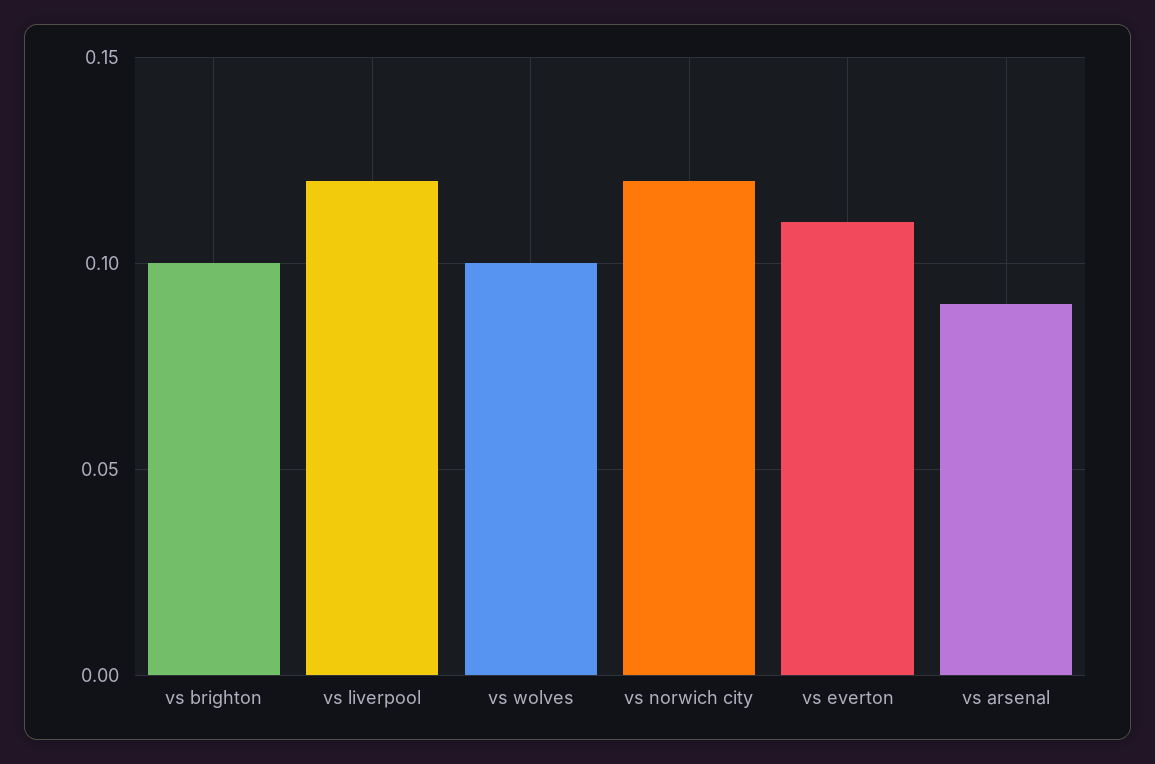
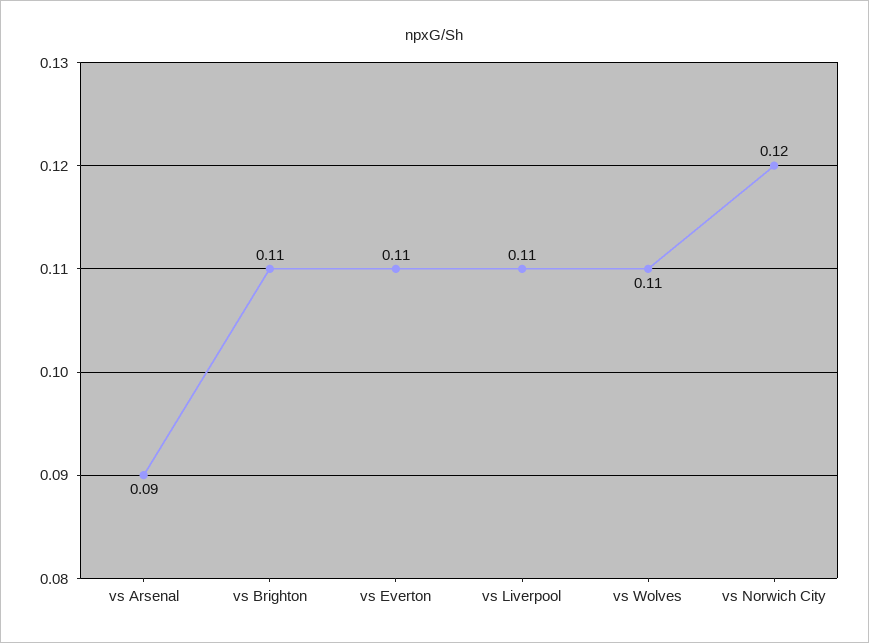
  {
-   "vs brighton": 0.1,
+   "vs brighton": 0.11,
-   "vs liverpool": 0.12,
+   "vs liverpool": 0.11,
-   "vs wolves": 0.1,
+   "vs wolves": 0.11,
    "vs norwich city": 0.12,
    "vs everton": 0.11,
    "vs arsenal": 0.09
  }

